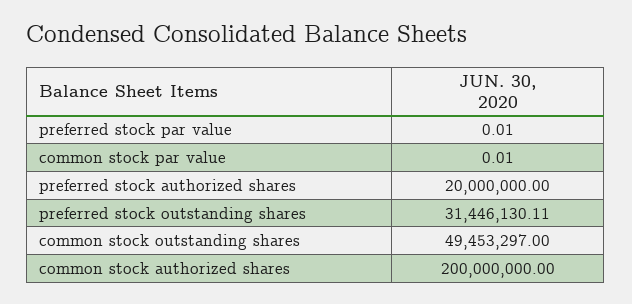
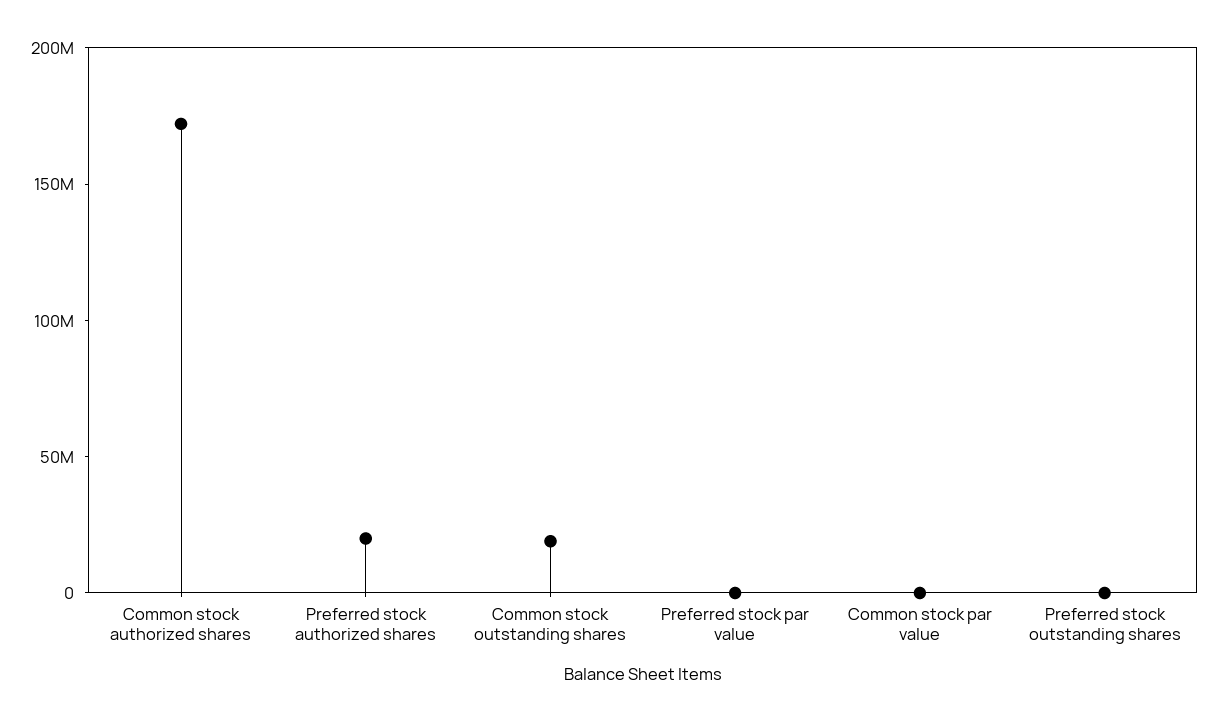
  {
    "preferred stock par value": 0.01,
    "common stock par value": 0.01,
    "preferred stock authorized shares": 20000000,
-   "preferred stock outstanding shares": 31446130.11,
+   "preferred stock outstanding shares": 0,
-   "common stock outstanding shares": 49453297,
+   "common stock outstanding shares": 20000000,
-   "common stock authorized shares": 200000000
+   "common stock authorized shares": 170000000
  }

